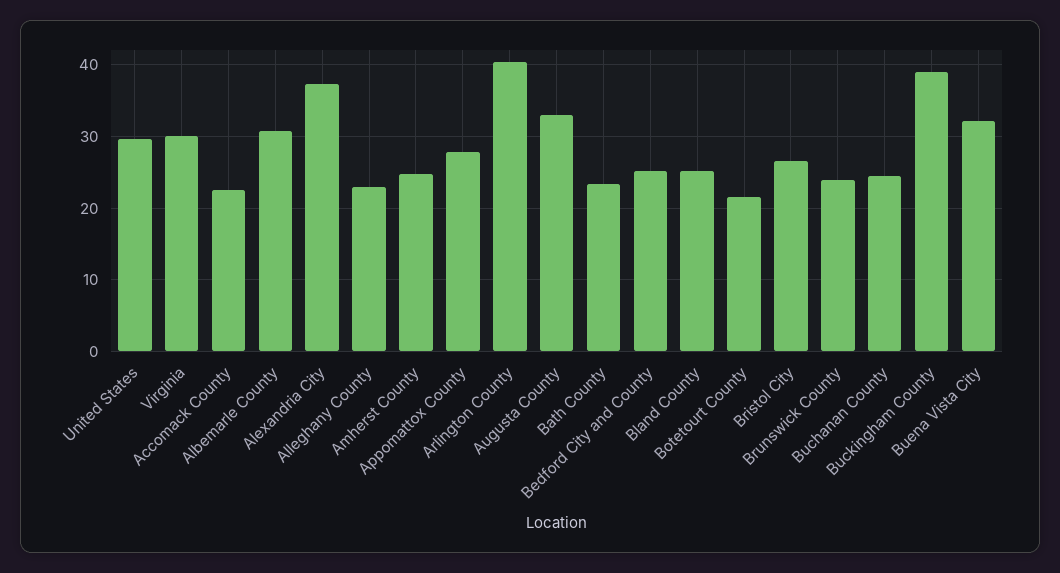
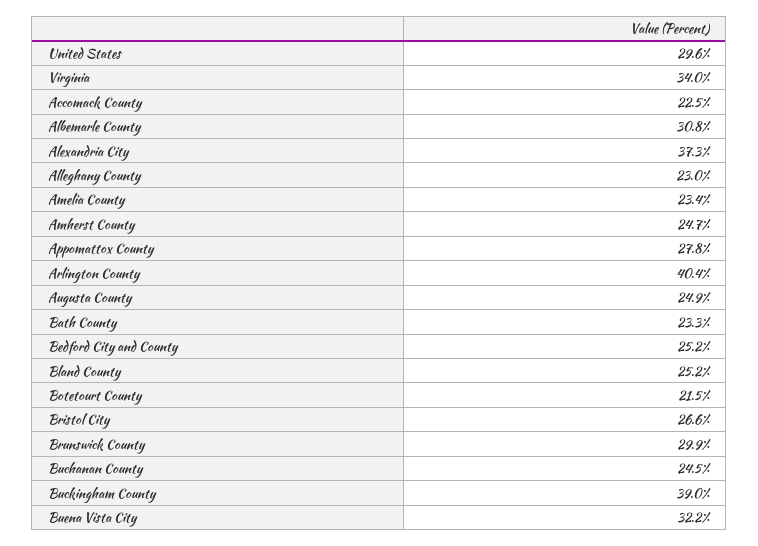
  {
    "United States": 29.6,
-   "Virginia": 30,
+   "Virginia": 34,
    "Accomack County": 22.5,
    "Albemarle County": 30.8,
    "Alexandria City": 37.3,
    "Alleghany County": 23,
    "Amherst County": 24.7,
    "Appomattox County": 27.8,
    "Arlington County": 40.4,
-   "Augusta County": 33,
+   "Augusta County": 24.9,
    "Bath County": 23.3,
    "Bedford City and County": 25.2,
    "Bland County": 25.2,
    "Botetourt County": 21.5,
    "Bristol City": 26.6,
-   "Brunswick County": 24,
+   "Brunswick County": 29.9,
    "Buchanan County": 24.5,
    "Buckingham County": 39,
-   "Buena Vista City": 32.2
+   "Buena Vista City": 32.2,
+   "Amelia County": 23.4
  }

